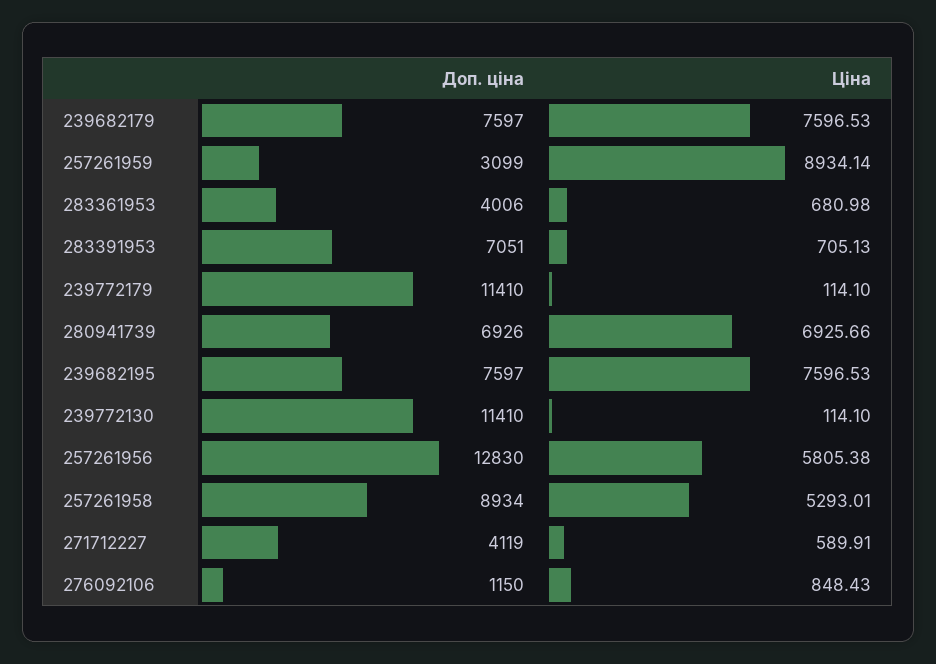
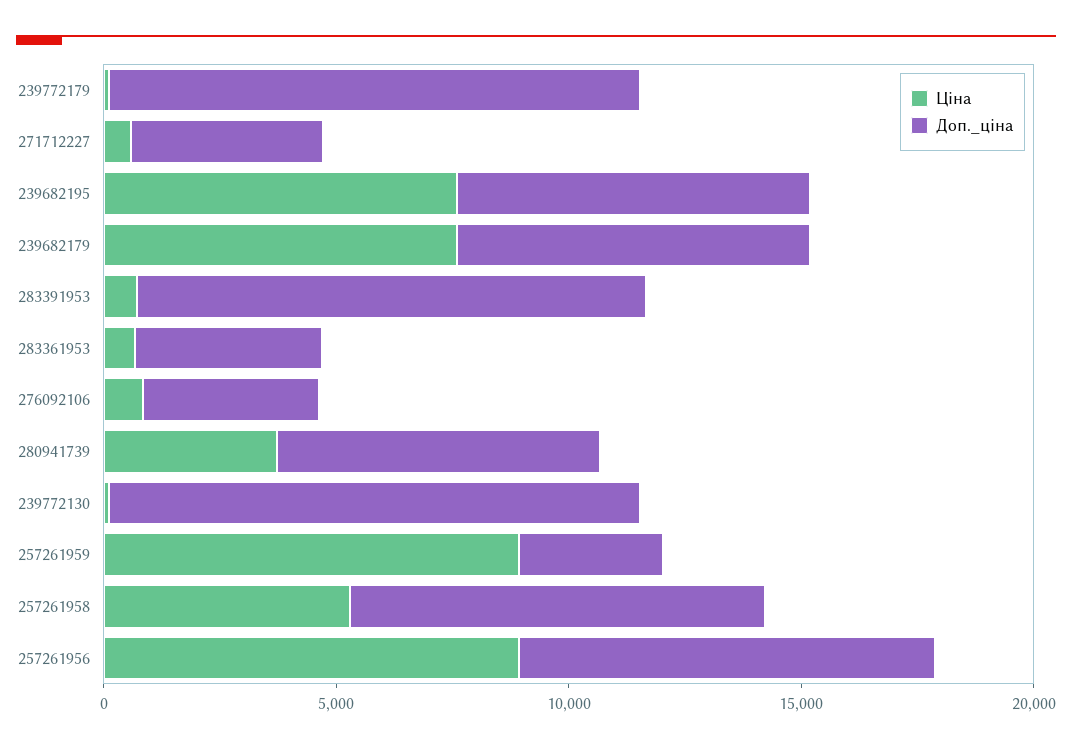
  {
    "Доп. ціна": {
      "239682179": 7597,
      "257261959": 3099,
      "283361953": 4006,
-     "283391953": 7051,
+     "283391953": 11000,
      "239772179": 11410,
      "280941739": 6926,
      "239682195": 7597,
      "239772130": 11410,
-     "257261956": 12830,
+     "257261956": 9000,
      "257261958": 8934,
      "271712227": 4119,
-     "276092106": 1150
+     "276092106": 4000
    },
    "Ціна": {
      "239682179": 7596.53,
      "257261959": 8934.14,
      "283361953": 680.98,
      "283391953": 705.13,
      "239772179": 114.1,
-     "280941739": 6925.66,
+     "280941739": 4000,
      "239682195": 7596.53,
      "239772130": 114.1,
-     "257261956": 5805.38,
+     "257261956": 9000,
      "257261958": 5293.01,
      "271712227": 589.91,
      "276092106": 848.43
    }
  }

